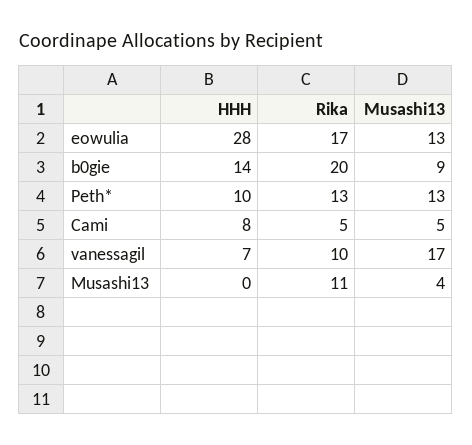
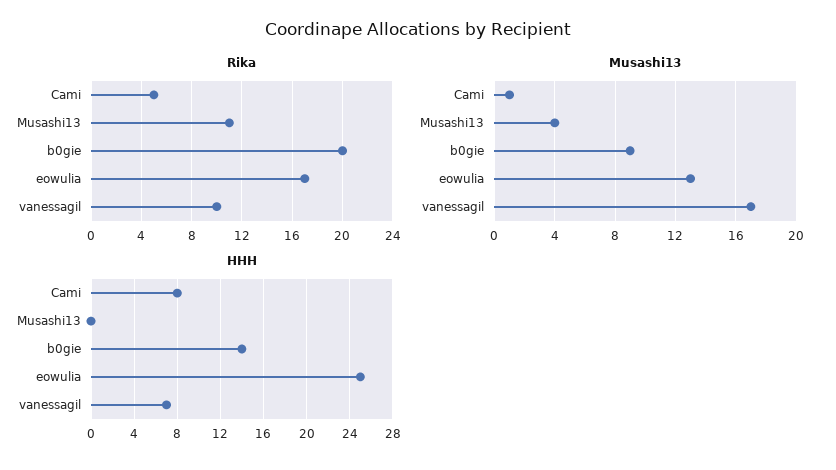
  {
    "HHH": {
-     "eowulia": 28,
+     "eowulia": 25,
      "b0gie": 14,
-     "Peth*": 10,
      "Cami": 8,
      "vanessagil": 7,
      "Musashi13": 0
    },
    "Rika": {
      "eowulia": 17,
      "b0gie": 20,
-     "Peth*": 13,
      "Cami": 5,
      "vanessagil": 10,
      "Musashi13": 11
    },
    "Musashi13": {
      "eowulia": 13,
      "b0gie": 9,
-     "Peth*": 13,
-     "Cami": 5,
+     "Cami": 1,
      "vanessagil": 17,
      "Musashi13": 4
    }
  }

